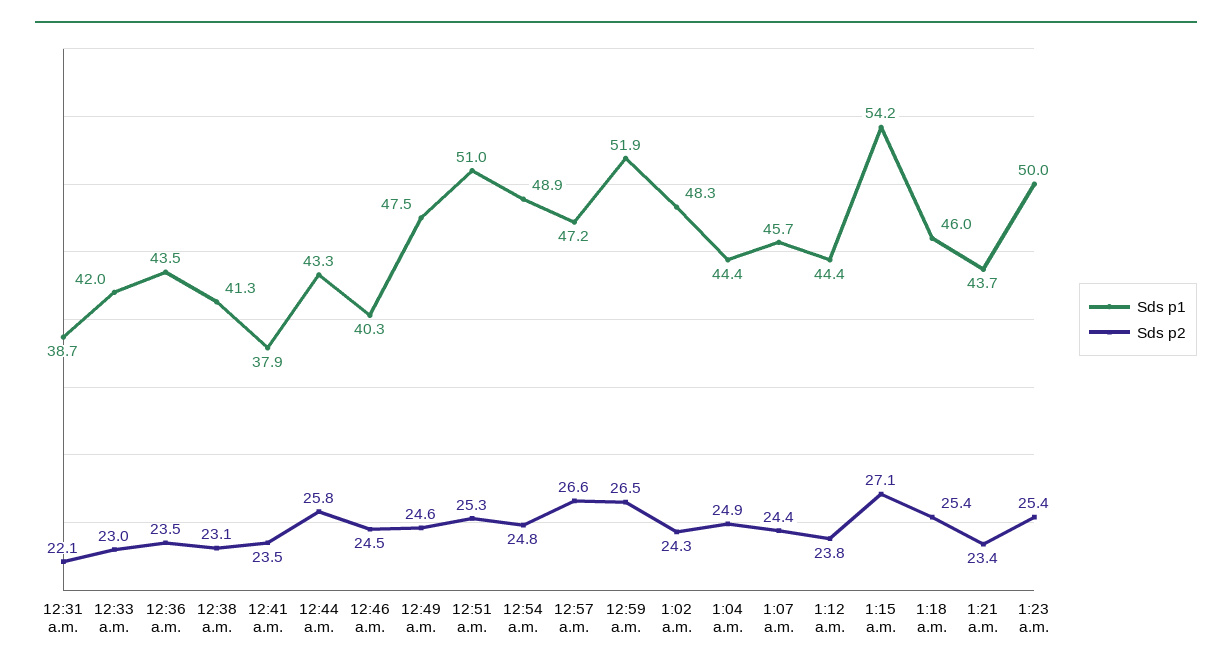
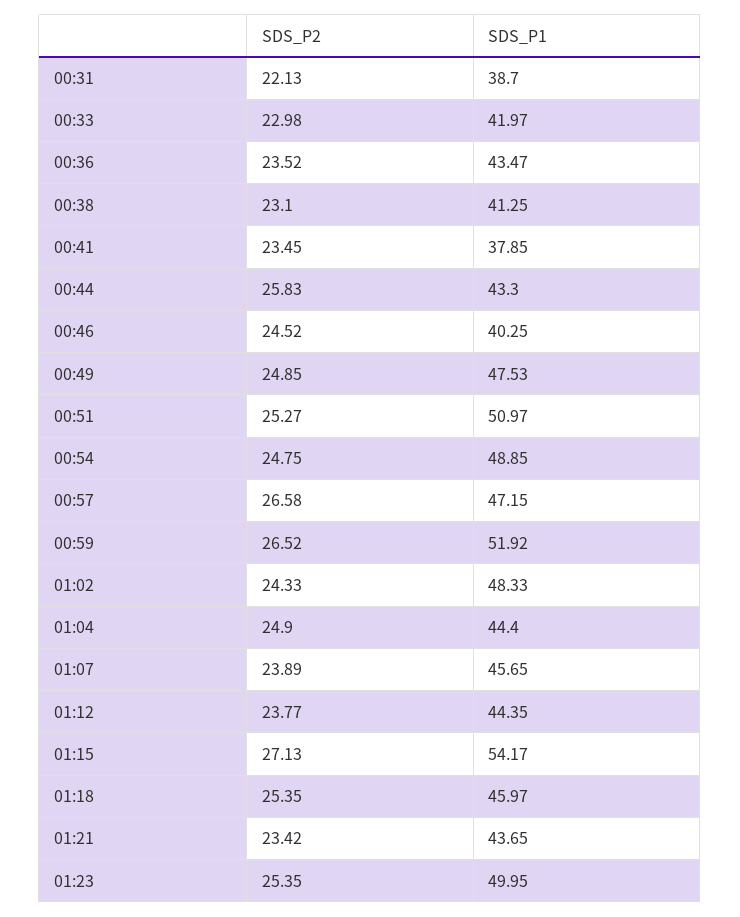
  {
    "Sds p1": {
      "12:31 a.m.": 38.7,
      "12:33 a.m.": 41.97,
      "12:36 a.m.": 43.47,
      "12:38 a.m.": 41.25,
      "12:41 a.m.": 37.85,
      "12:44 a.m.": 43.3,
      "12:46 a.m.": 40.25,
      "12:49 a.m.": 47.53,
      "12:51 a.m.": 50.97,
      "12:54 a.m.": 48.85,
      "12:57 a.m.": 47.15,
      "12:59 a.m.": 51.92,
      "1:02 a.m.": 48.33,
      "1:04 a.m.": 44.4,
      "1:07 a.m.": 45.65,
      "1:12 a.m.": 44.35,
      "1:15 a.m.": 54.17,
      "1:18 a.m.": 45.97,
      "1:21 a.m.": 43.65,
      "1:23 a.m.": 49.95
    },
    "Sds p2": {
      "12:31 a.m.": 22.13,
      "12:33 a.m.": 22.98,
      "12:36 a.m.": 23.52,
      "12:38 a.m.": 23.1,
      "12:41 a.m.": 23.45,
      "12:44 a.m.": 25.83,
      "12:46 a.m.": 24.52,
-     "12:49 a.m.": 24.6,
+     "12:49 a.m.": 24.85,
      "12:51 a.m.": 25.27,
      "12:54 a.m.": 24.75,
      "12:57 a.m.": 26.58,
      "12:59 a.m.": 26.52,
      "1:02 a.m.": 24.33,
      "1:04 a.m.": 24.9,
-     "1:07 a.m.": 24.4,
+     "1:07 a.m.": 23.89,
      "1:12 a.m.": 23.77,
      "1:15 a.m.": 27.13,
      "1:18 a.m.": 25.35,
      "1:21 a.m.": 23.42,
      "1:23 a.m.": 25.35
    }
  }

